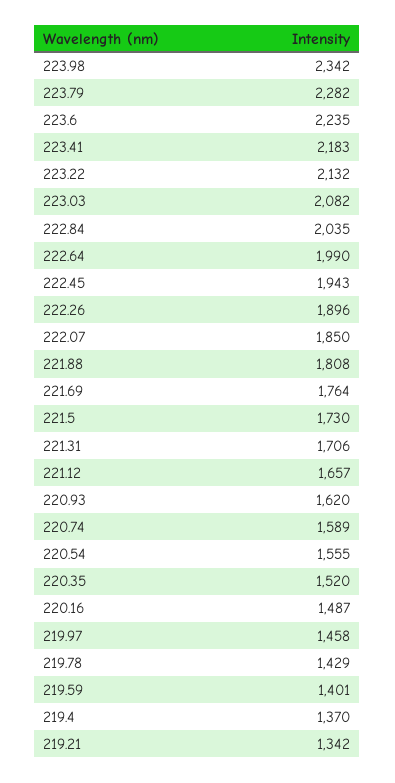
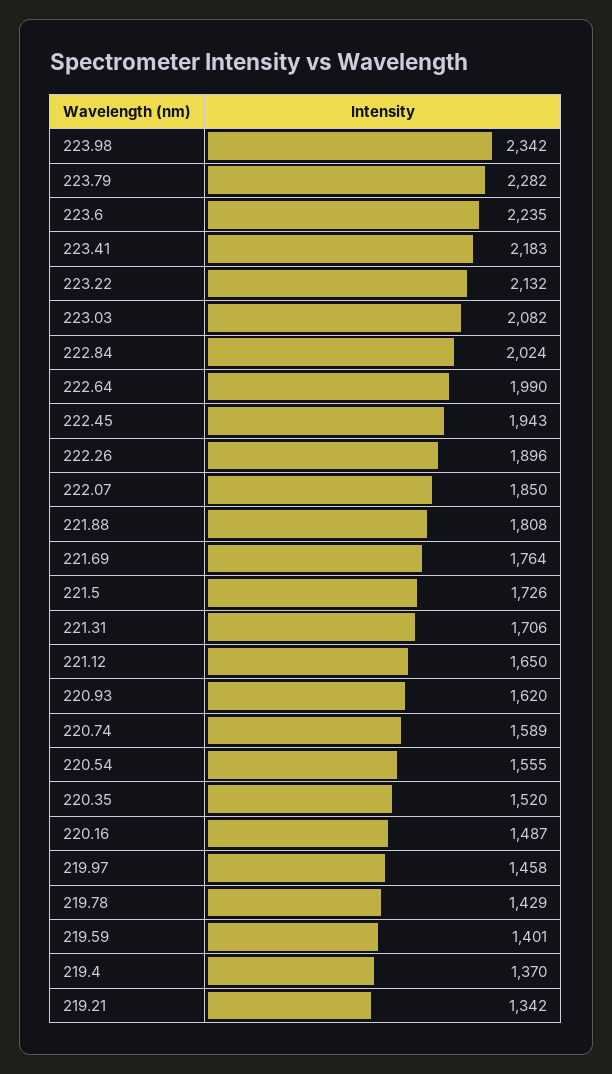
  {
    "223.98": 2342,
    "223.79": 2282,
    "223.6": 2235,
    "223.41": 2183,
    "223.22": 2132,
    "223.03": 2082,
-   "222.84": 2035,
+   "222.84": 2024,
    "222.64": 1990,
    "222.45": 1943,
    "222.26": 1896,
    "222.07": 1850,
    "221.88": 1808,
    "221.69": 1764,
-   "221.5": 1730,
+   "221.5": 1726,
    "221.31": 1706,
-   "221.12": 1657,
+   "221.12": 1650,
    "220.93": 1620,
    "220.74": 1589,
    "220.54": 1555,
    "220.35": 1520,
    "220.16": 1487,
    "219.97": 1458,
    "219.78": 1429,
    "219.59": 1401,
    "219.4": 1370,
    "219.21": 1342
  }

